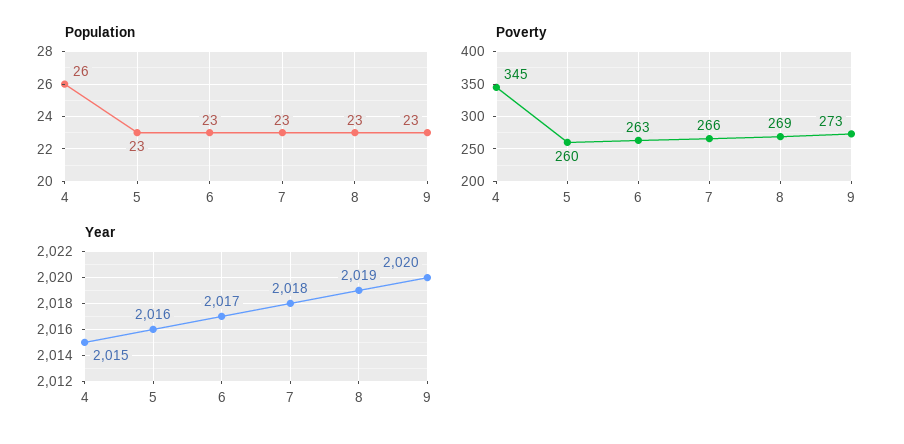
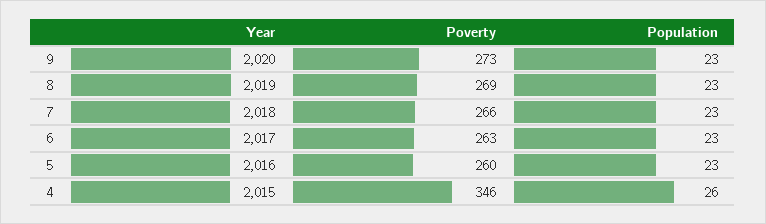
  {
    "Population": {
      "4": 26,
      "5": 23,
      "6": 23,
      "7": 23,
      "8": 23,
      "9": 23
    },
    "Poverty": {
-     "4": 345,
+     "4": 346,
      "5": 260,
      "6": 263,
      "7": 266,
      "8": 269,
      "9": 273
    },
    "Year": {
      "4": 2015,
      "5": 2016,
      "6": 2017,
      "7": 2018,
      "8": 2019,
      "9": 2020
    }
  }

